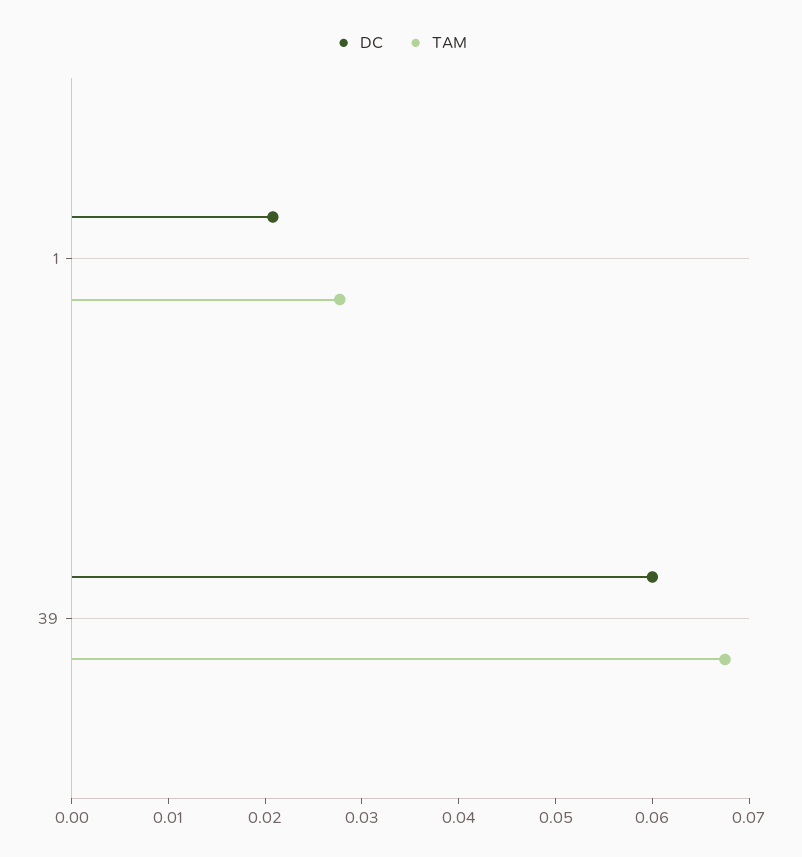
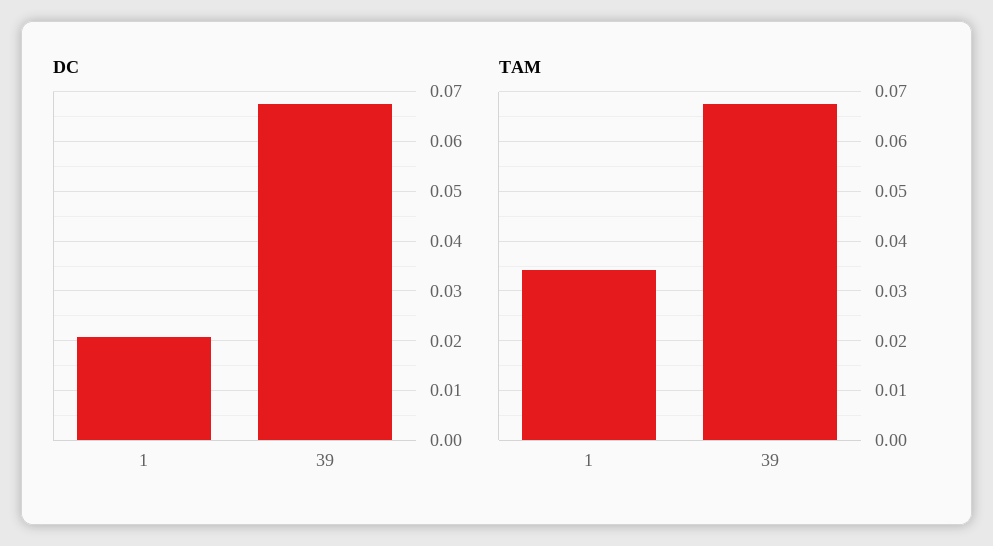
  {
    "DC": {
      "1": 0.02,
-     "39": 0.06
+     "39": 0.068
    },
    "TAM": {
-     "1": 0.028,
+     "1": 0.034,
      "39": 0.068
    }
  }

